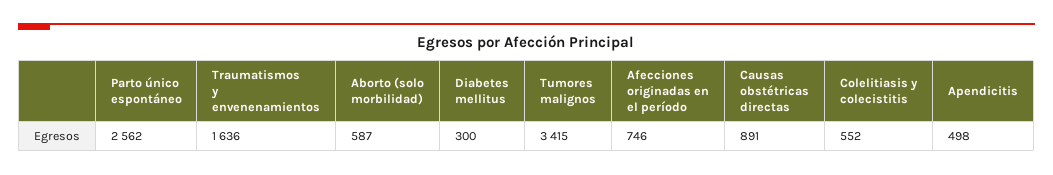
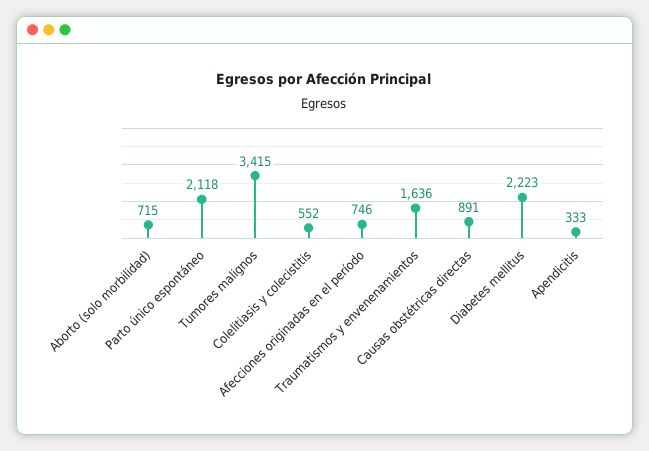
  {
-   "Parto único espontáneo": 2562,
+   "Parto único espontáneo": 2118,
    "Traumatismos y envenenamientos": 1636,
-   "Aborto (solo morbilidad)": 587,
+   "Aborto (solo morbilidad)": 715,
-   "Diabetes mellitus": 300,
+   "Diabetes mellitus": 2223,
    "Tumores malignos": 3415,
    "Afecciones originadas en el período": 746,
    "Causas obstétricas directas": 891,
    "Colelitiasis y colecistitis": 552,
-   "Apendicitis": 498
+   "Apendicitis": 333
  }

